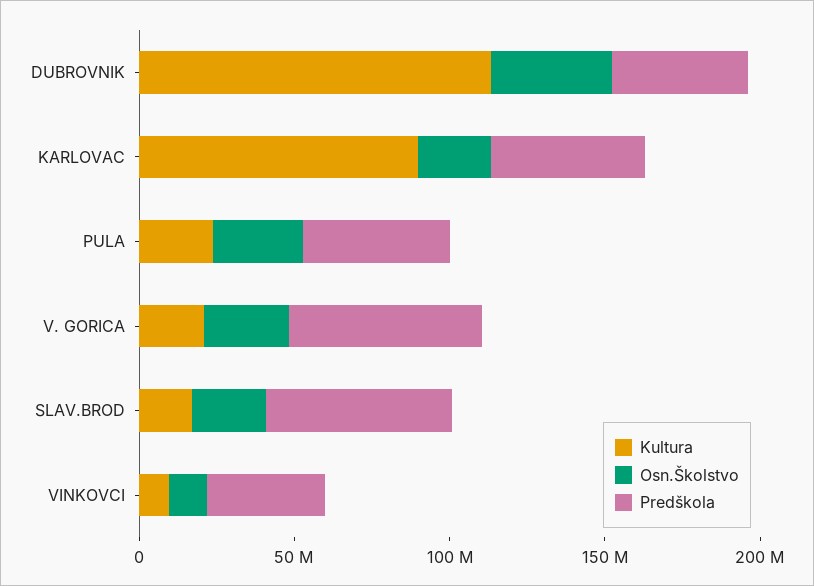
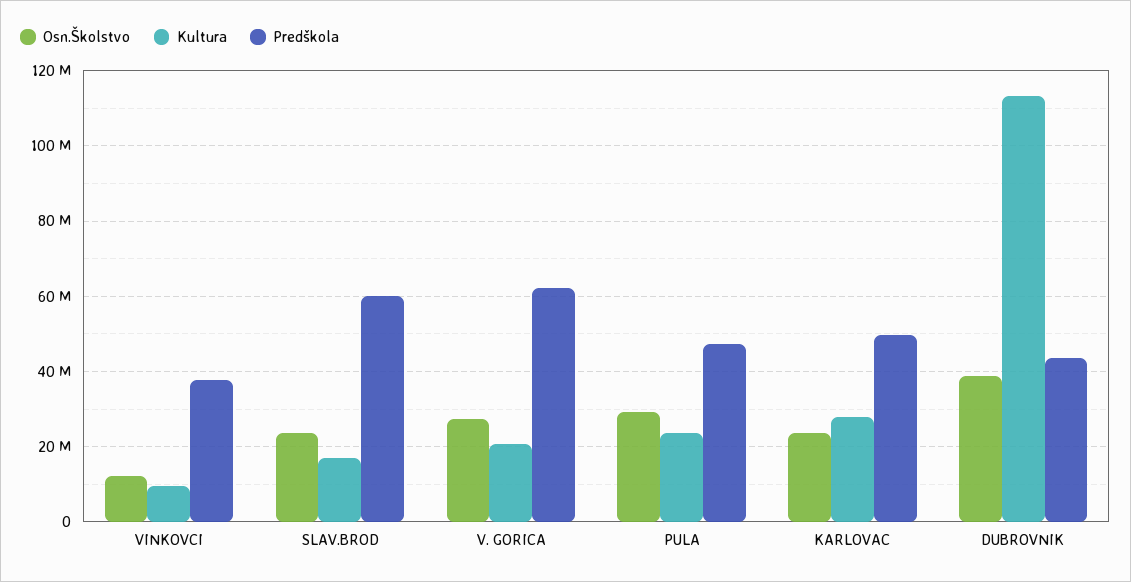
  {
    "Kultura": {
      "DUBROVNIK": 114000000,
-     "KARLOVAC": 90000000,
+     "KARLOVAC": 28000000,
      "PULA": 24000000,
      "V. GORICA": 20000000,
      "SLAV.BROD": 18000000,
      "VINKOVCI": 10000000
    },
    "Osn.Školstvo": {
      "DUBROVNIK": 38000000,
      "KARLOVAC": 24000000,
      "PULA": 30000000,
      "V. GORICA": 28000000,
      "SLAV.BROD": 24000000,
      "VINKOVCI": 12000000
    },
    "Predškola": {
      "DUBROVNIK": 44000000,
      "KARLOVAC": 50000000,
      "PULA": 48000000,
      "V. GORICA": 62000000,
      "SLAV.BROD": 60000000,
      "VINKOVCI": 38000000
    }
  }

